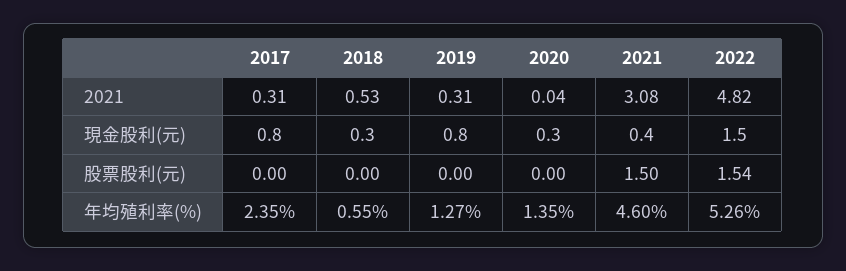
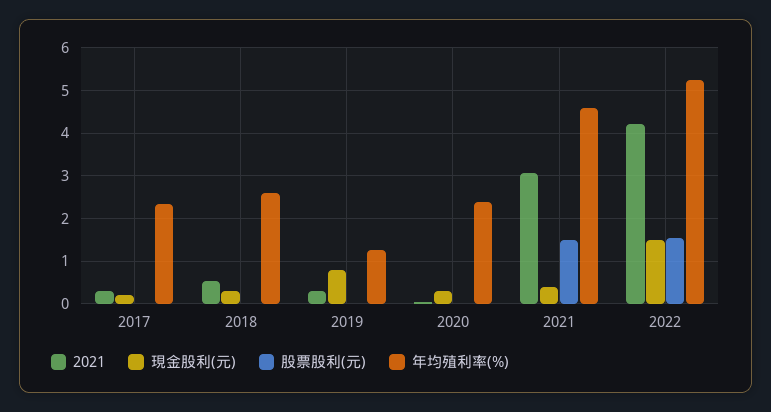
  {
    "2021": {
      "2017": 0.31,
      "2018": 0.53,
      "2019": 0.31,
      "2020": 0.04,
      "2021": 3.08,
-     "2022": 4.82
+     "2022": 4.2
    },
    "現金股利(元)": {
-     "2017": 0.8,
+     "2017": 0.2,
      "2018": 0.3,
      "2019": 0.8,
      "2020": 0.3,
      "2021": 0.4,
      "2022": 1.5
    },
    "股票股利(元)": {
      "2017": 0,
      "2018": 0,
      "2019": 0,
      "2020": 0,
      "2021": 1.5,
      "2022": 1.54
    },
    "年均殖利率(%)": {
      "2017": 2.35,
-     "2018": 0.55,
+     "2018": 2.6,
      "2019": 1.27,
-     "2020": 1.35,
+     "2020": 2.4,
      "2021": 4.6,
      "2022": 5.26
    }
  }

